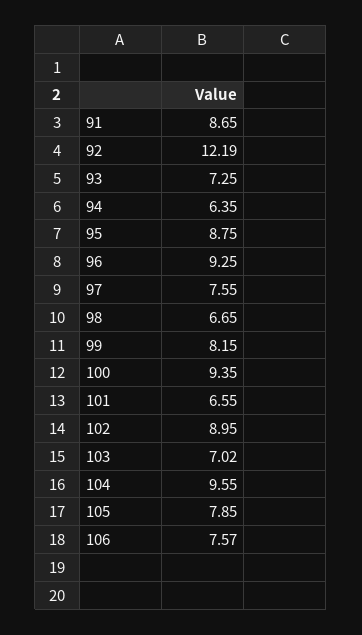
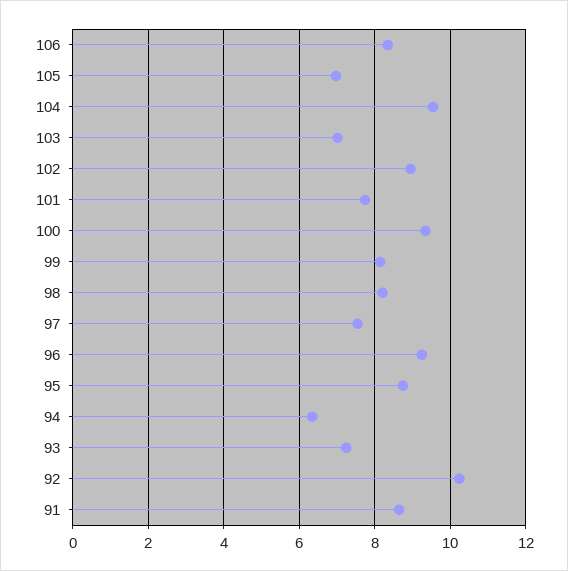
  {
    "91": 8.65,
-   "92": 12.19,
+   "92": 10.2,
    "93": 7.25,
    "94": 6.35,
    "95": 8.75,
    "96": 9.25,
    "97": 7.55,
-   "98": 6.65,
+   "98": 8.2,
    "99": 8.15,
    "100": 9.35,
-   "101": 6.55,
+   "101": 7.8,
    "102": 8.95,
    "103": 7.02,
    "104": 9.55,
-   "105": 7.85,
+   "105": 7,
-   "106": 7.57
+   "106": 8.4
  }

